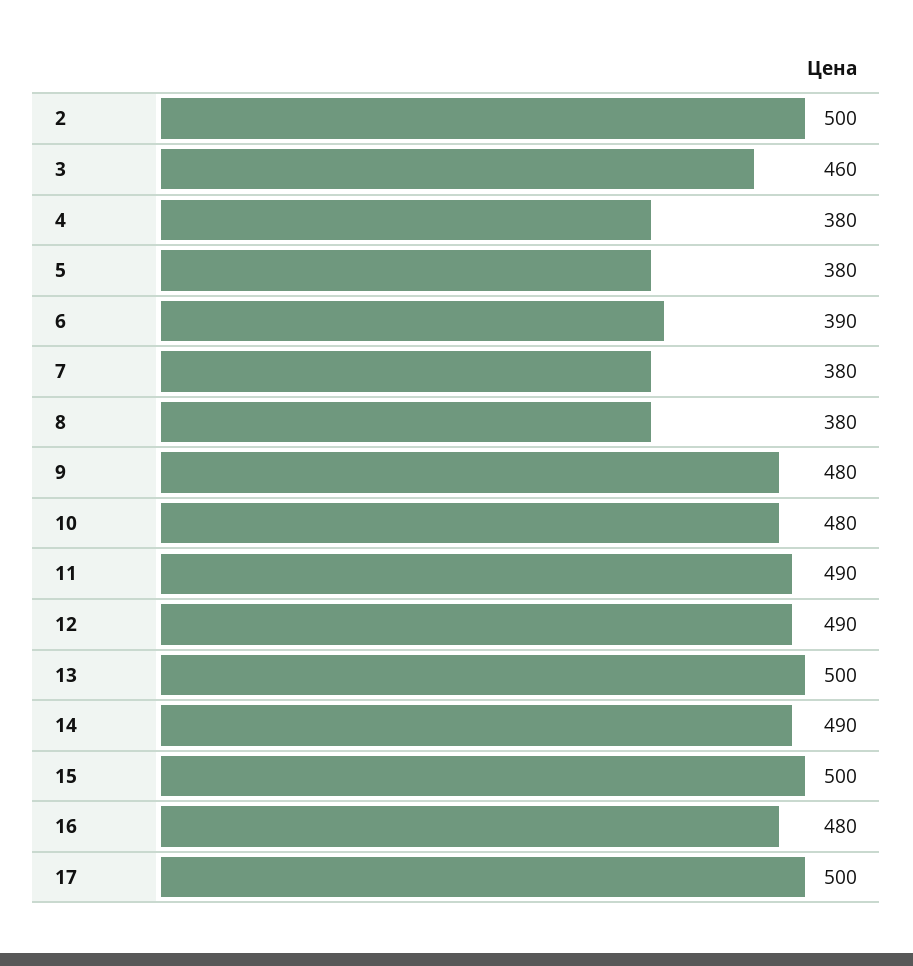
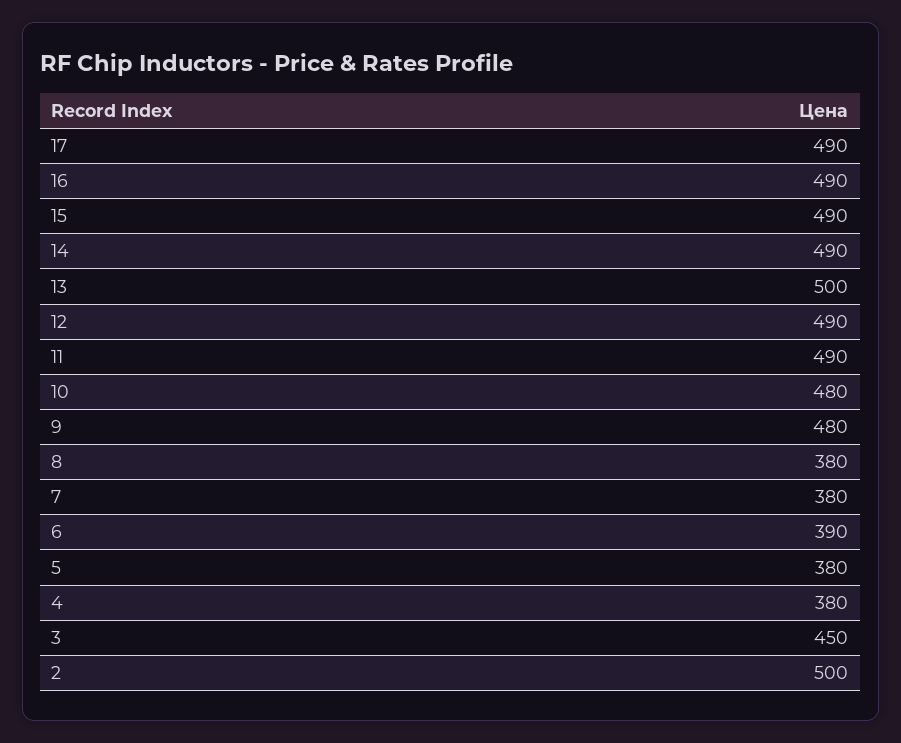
  {
    "2": 500,
-   "3": 460,
+   "3": 450,
    "4": 380,
    "5": 380,
    "6": 390,
    "7": 380,
    "8": 380,
    "9": 480,
    "10": 480,
    "11": 490,
    "12": 490,
    "13": 500,
    "14": 490,
-   "15": 500,
+   "15": 490,
-   "16": 480,
+   "16": 490,
-   "17": 500
+   "17": 490
  }

